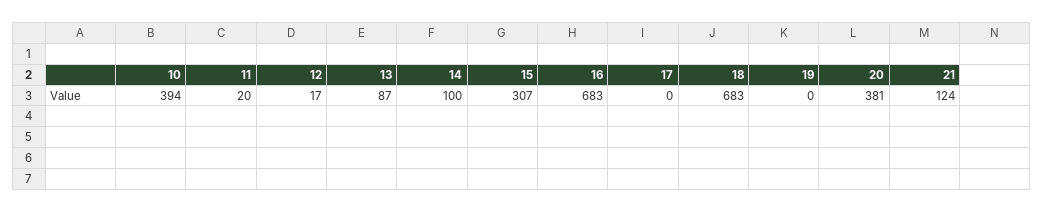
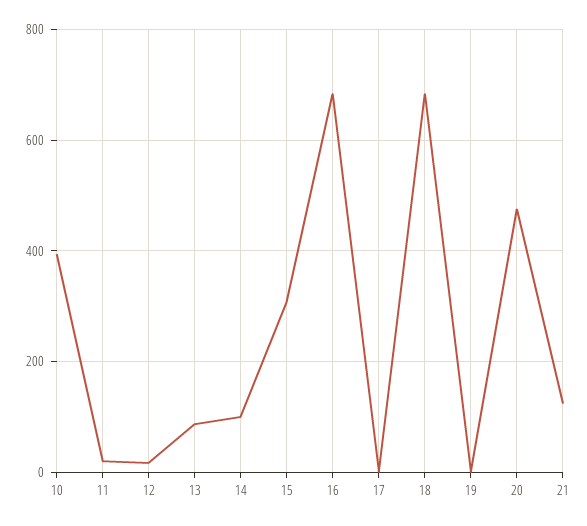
  {
    "10": 394,
    "11": 20,
    "12": 17,
    "13": 87,
    "14": 100,
    "15": 307,
    "16": 683,
    "17": 0,
    "18": 683,
    "19": 0,
-   "20": 381,
+   "20": 480,
    "21": 124
  }

